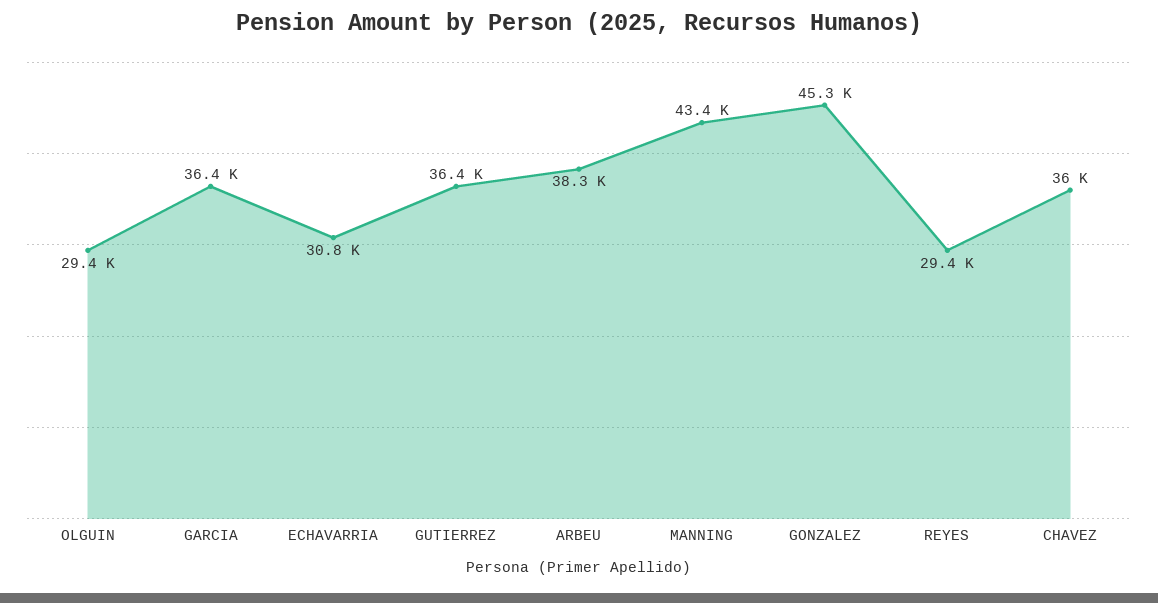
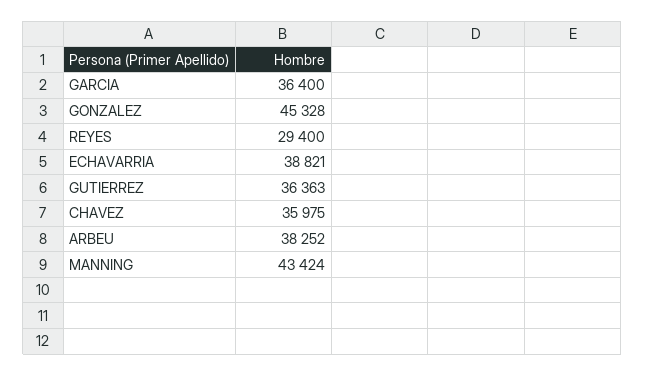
  {
-   "OLGUIN": 29400,
    "GARCIA": 36400,
-   "ECHAVARRIA": 30800,
+   "ECHAVARRIA": 38821,
    "GUTIERREZ": 36363,
    "ARBEU": 38252,
    "MANNING": 43424,
    "GONZALEZ": 45328,
    "REYES": 29400,
    "CHAVEZ": 35975
  }

